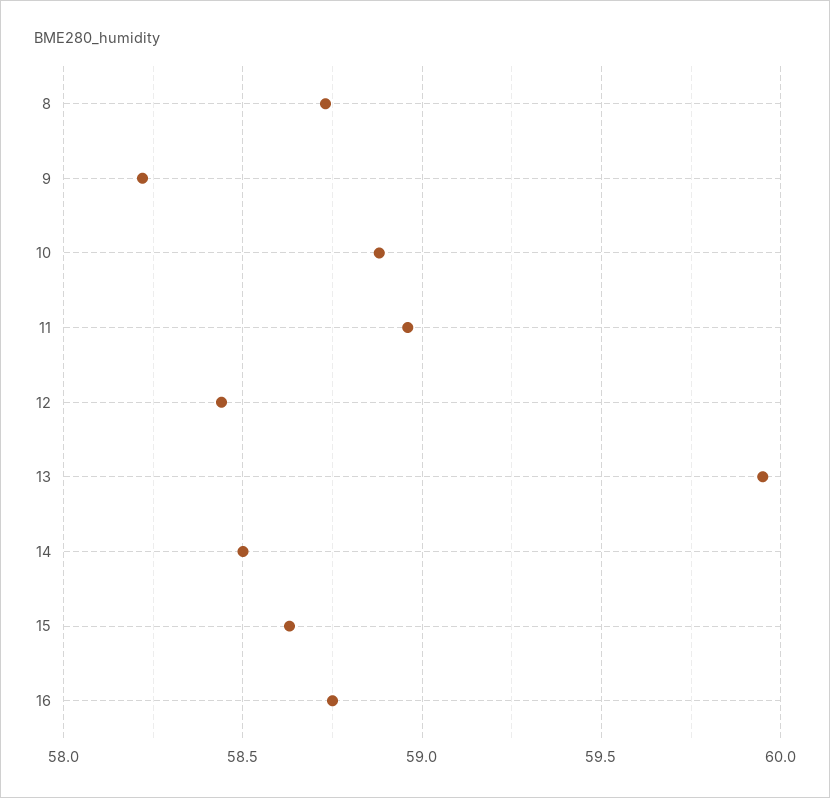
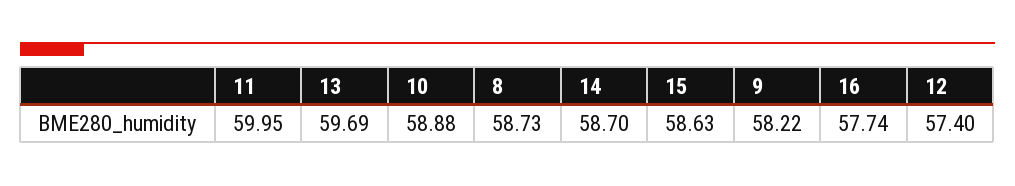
  {
    "8": 58.73,
    "9": 58.22,
    "10": 58.88,
-   "11": 58.95,
+   "11": 59.95,
-   "12": 58.45,
+   "12": 57.4,
-   "13": 59.95,
+   "13": 59.69,
-   "14": 58.5,
+   "14": 58.7,
    "15": 58.63,
-   "16": 58.75
+   "16": 57.74
  }

